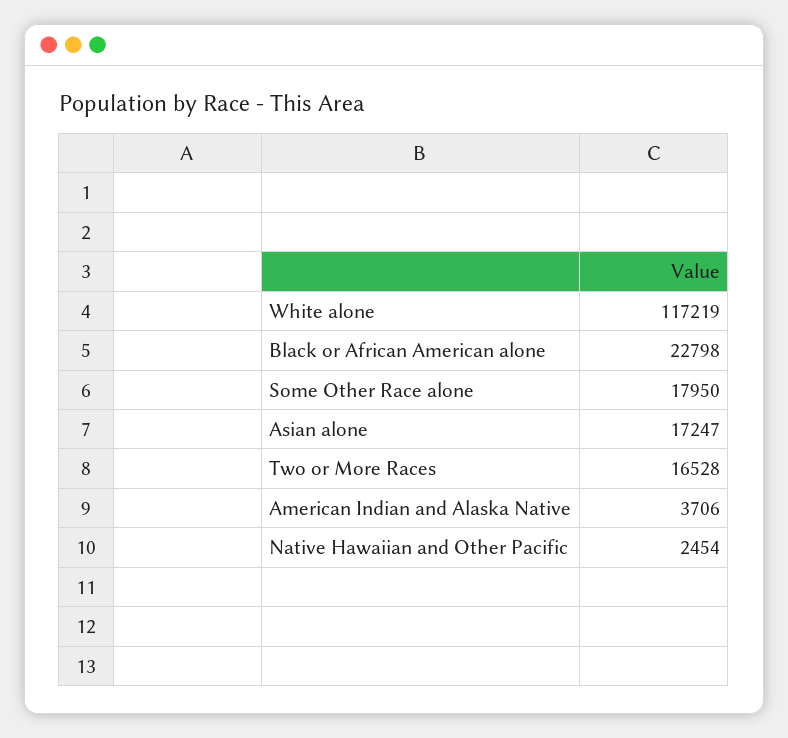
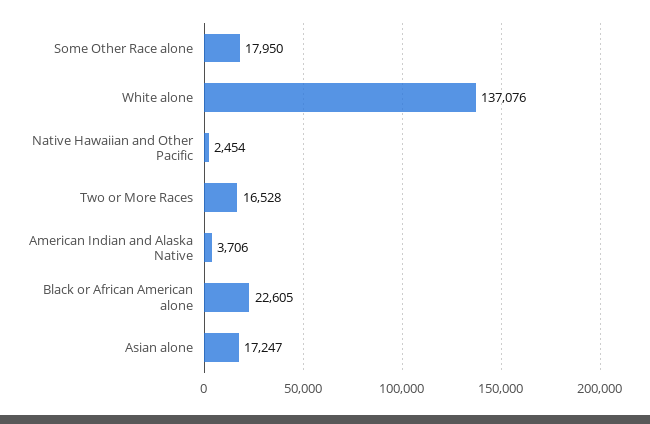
  {
-   "White alone": 117219,
+   "White alone": 137076,
-   "Black or African American alone": 22798,
+   "Black or African American alone": 22605,
    "Some Other Race alone": 17950,
    "Asian alone": 17247,
    "Two or More Races": 16528,
    "American Indian and Alaska Native": 3706,
    "Native Hawaiian and Other Pacific": 2454
  }

